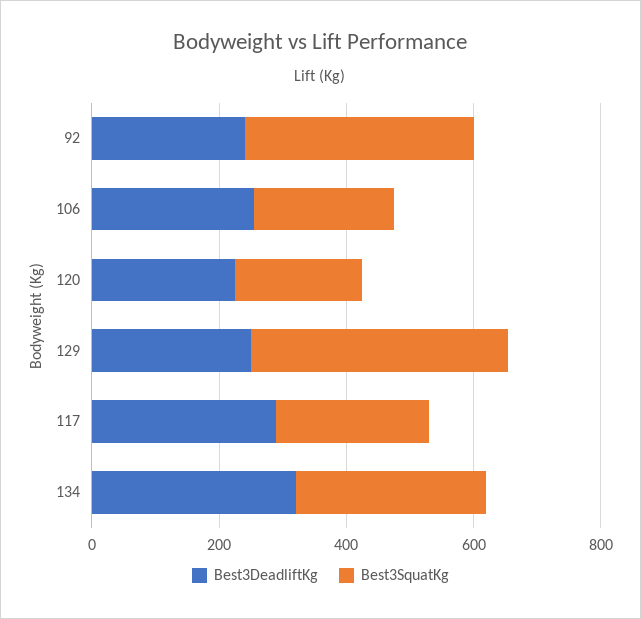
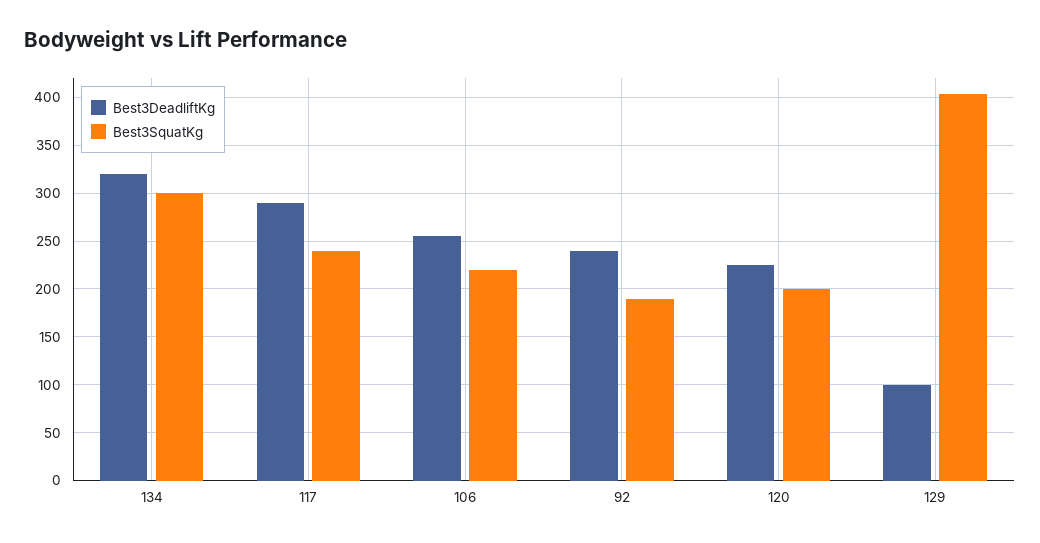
  {
    "Best3DeadliftKg": {
      "92": 240,
      "106": 260,
      "120": 230,
-     "129": 250,
+     "129": 100,
      "117": 290,
      "134": 320
    },
    "Best3SquatKg": {
-     "92": 350,
+     "92": 190,
      "106": 220,
      "120": 200,
      "129": 400,
      "117": 240,
      "134": 300
    }
  }

